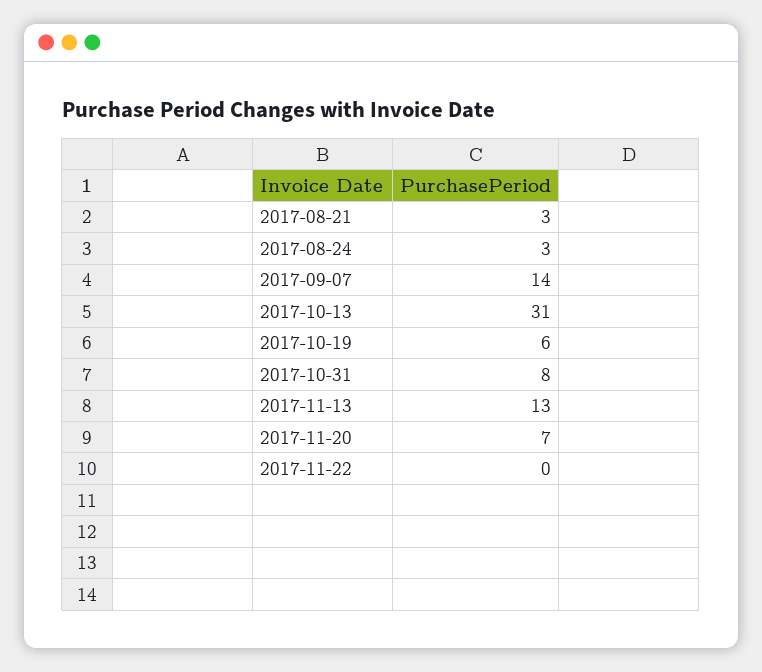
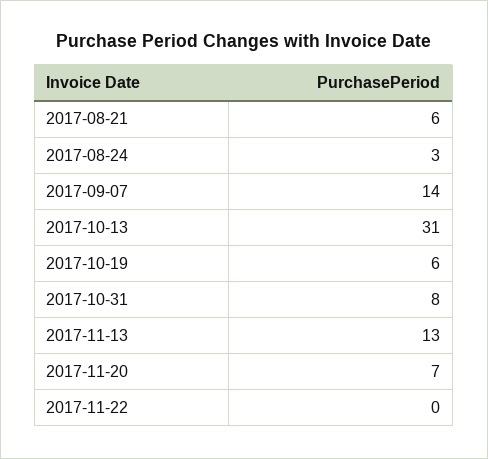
  {
-   "2017-08-21": 3,
+   "2017-08-21": 6,
    "2017-08-24": 3,
    "2017-09-07": 14,
    "2017-10-13": 31,
    "2017-10-19": 6,
    "2017-10-31": 8,
    "2017-11-13": 13,
    "2017-11-20": 7,
    "2017-11-22": 0
  }

